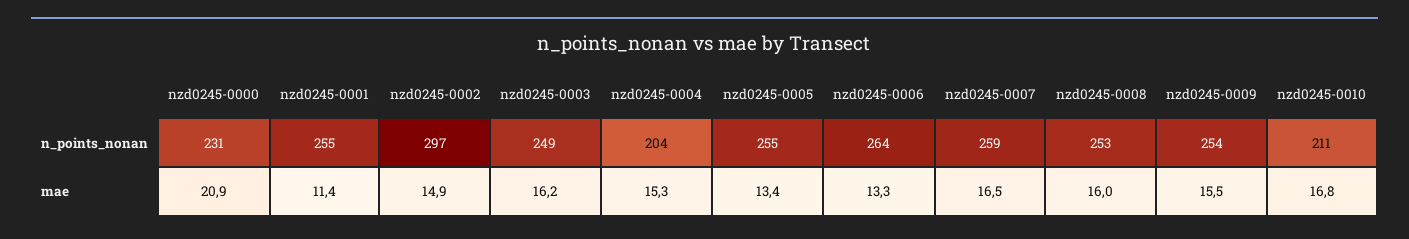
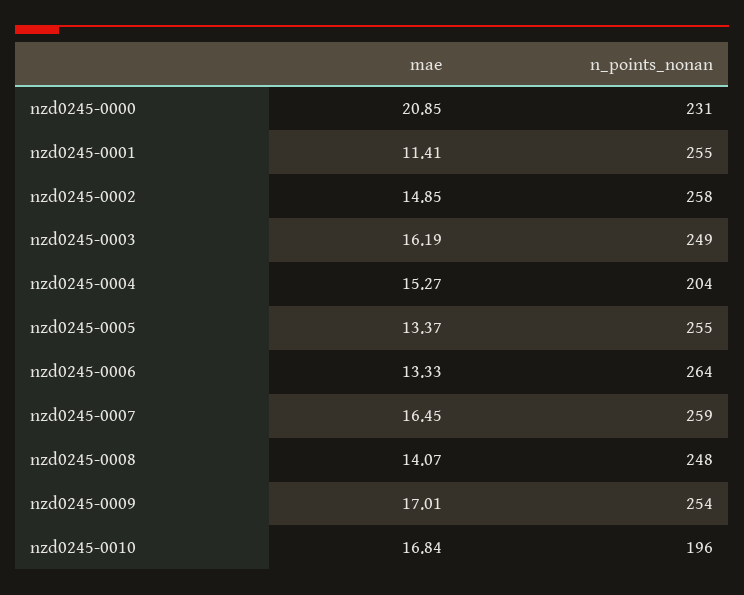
  {
    "nzd0245-0000": {
      "n_points_nonan": 231,
      "mae": 20.85
    },
    "nzd0245-0001": {
      "n_points_nonan": 255,
      "mae": 11.41
    },
    "nzd0245-0002": {
-     "n_points_nonan": 297,
+     "n_points_nonan": 258,
      "mae": 14.85
    },
    "nzd0245-0003": {
      "n_points_nonan": 249,
      "mae": 16.19
    },
    "nzd0245-0004": {
      "n_points_nonan": 204,
      "mae": 15.27
    },
    "nzd0245-0005": {
      "n_points_nonan": 255,
      "mae": 13.37
    },
    "nzd0245-0006": {
      "n_points_nonan": 264,
      "mae": 13.33
    },
    "nzd0245-0007": {
      "n_points_nonan": 259,
      "mae": 16.45
    },
    "nzd0245-0008": {
-     "n_points_nonan": 253,
+     "n_points_nonan": 248,
-     "mae": 16
+     "mae": 14.07
    },
    "nzd0245-0009": {
      "n_points_nonan": 254,
-     "mae": 15.5
+     "mae": 17.01
    },
    "nzd0245-0010": {
-     "n_points_nonan": 211,
+     "n_points_nonan": 196,
      "mae": 16.84
    }
  }

